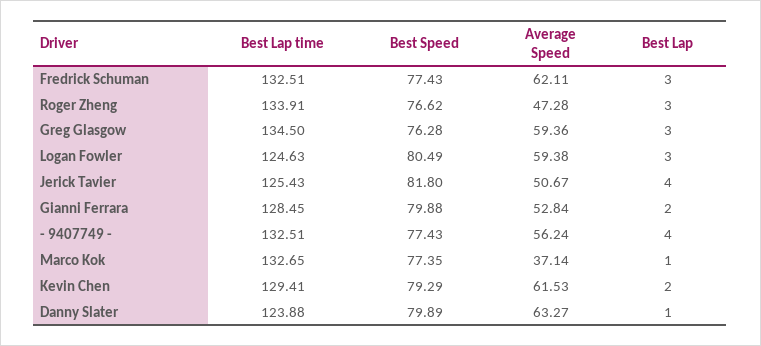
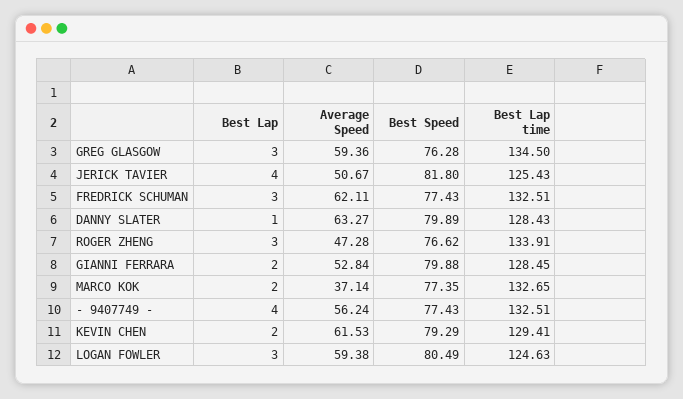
  {
    "Best Lap time": {
      "Fredrick Schuman": 132.51,
      "Roger Zheng": 133.91,
      "Greg Glasgow": 134.5,
      "Logan Fowler": 124.63,
      "Jerick Tavier": 125.43,
      "Gianni Ferrara": 128.45,
      "- 9407749 -": 132.51,
      "Marco Kok": 132.65,
      "Kevin Chen": 129.41,
-     "Danny Slater": 123.88
+     "Danny Slater": 128.43
    },
    "Best Speed": {
      "Fredrick Schuman": 77.43,
      "Roger Zheng": 76.62,
      "Greg Glasgow": 76.28,
      "Logan Fowler": 80.49,
      "Jerick Tavier": 81.8,
      "Gianni Ferrara": 79.88,
      "- 9407749 -": 77.43,
      "Marco Kok": 77.35,
      "Kevin Chen": 79.29,
      "Danny Slater": 79.89
    },
    "Average Speed": {
      "Fredrick Schuman": 62.11,
      "Roger Zheng": 47.28,
      "Greg Glasgow": 59.36,
      "Logan Fowler": 59.38,
      "Jerick Tavier": 50.67,
      "Gianni Ferrara": 52.84,
      "- 9407749 -": 56.24,
      "Marco Kok": 37.14,
      "Kevin Chen": 61.53,
      "Danny Slater": 63.27
    },
    "Best Lap": {
      "Fredrick Schuman": 3,
      "Roger Zheng": 3,
      "Greg Glasgow": 3,
      "Logan Fowler": 3,
      "Jerick Tavier": 4,
      "Gianni Ferrara": 2,
      "- 9407749 -": 4,
-     "Marco Kok": 1,
+     "Marco Kok": 2,
      "Kevin Chen": 2,
      "Danny Slater": 1
    }
  }

